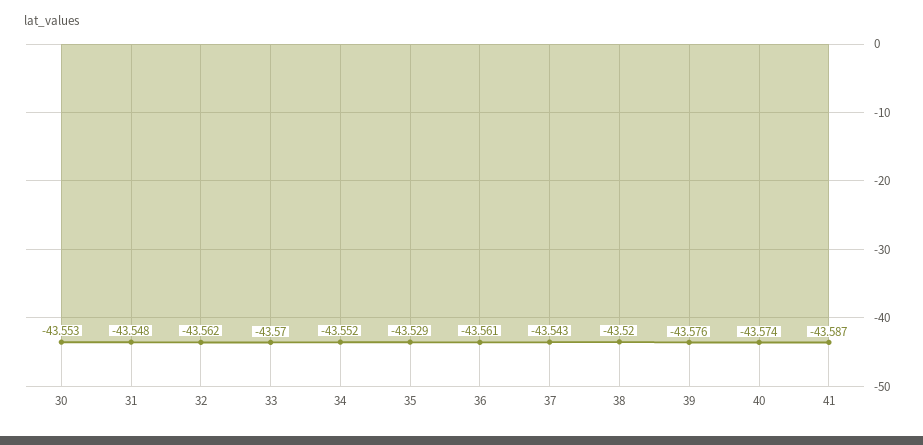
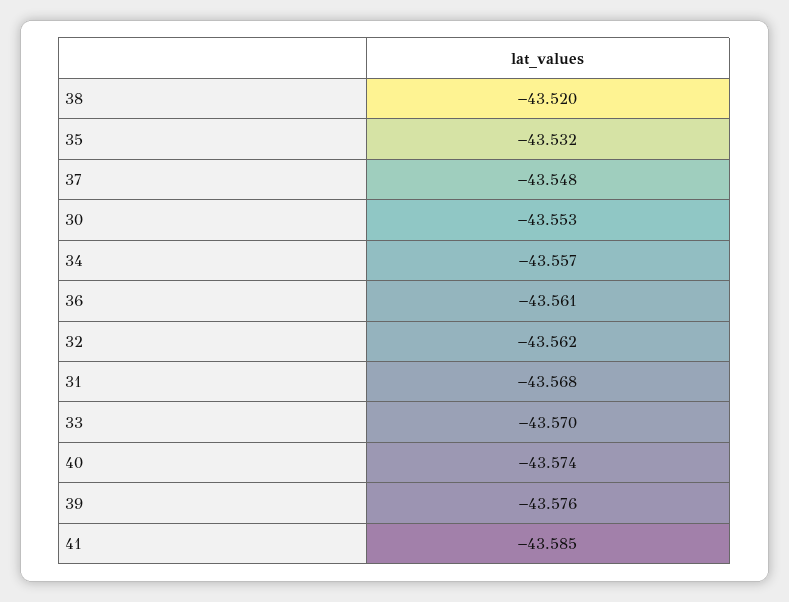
  {
    "30": -43.553,
-   "31": -43.548,
+   "31": -43.568,
    "32": -43.562,
    "33": -43.57,
-   "34": -43.552,
+   "34": -43.557,
-   "35": -43.529,
+   "35": -43.532,
    "36": -43.561,
-   "37": -43.543,
+   "37": -43.548,
    "38": -43.52,
    "39": -43.576,
    "40": -43.574,
-   "41": -43.587
+   "41": -43.585
  }

